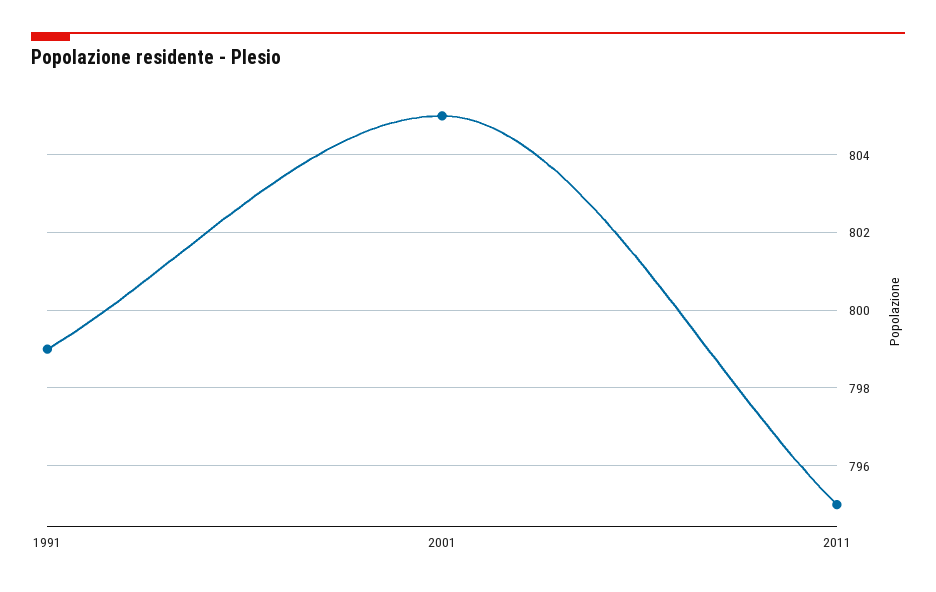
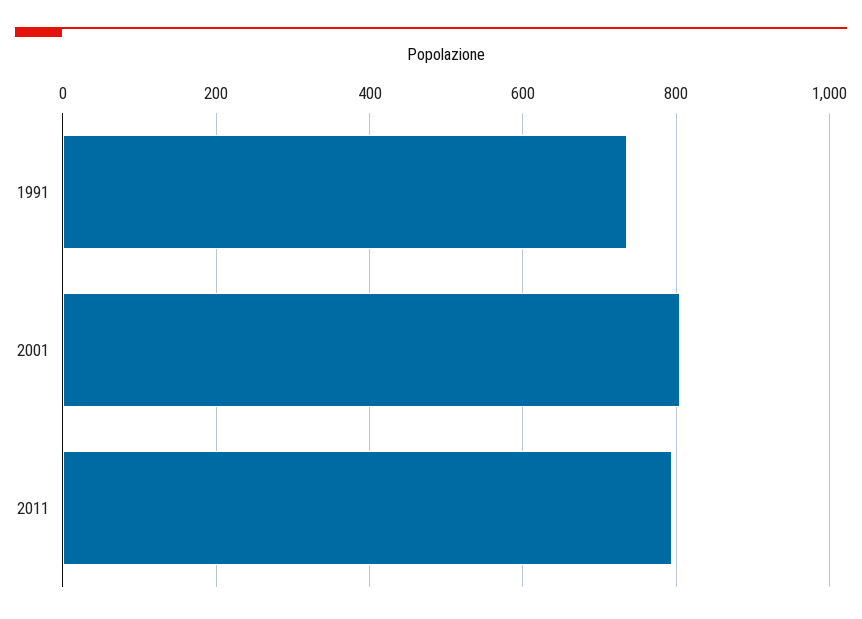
  {
-   "1991": 799,
+   "1991": 740,
    "2001": 805,
    "2011": 795
  }

